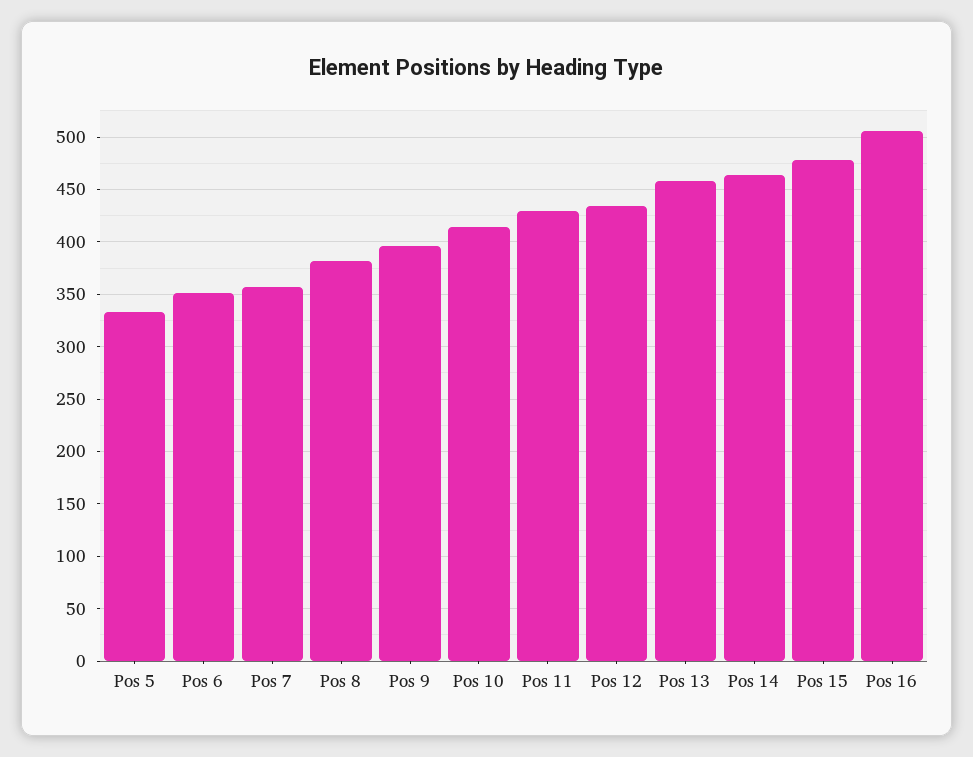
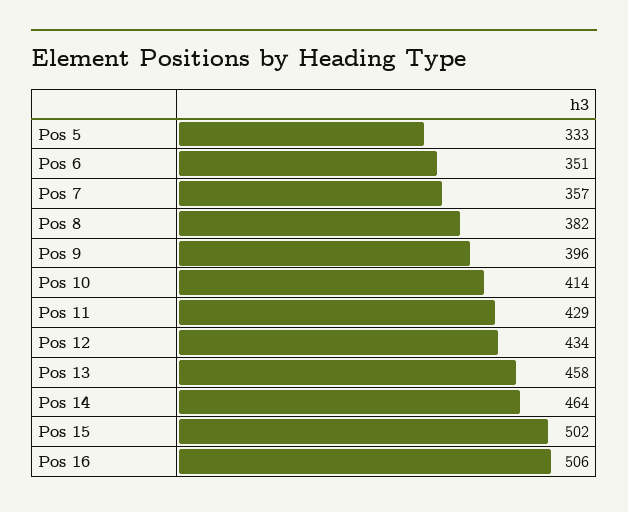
  {
    "Pos 5": 333,
    "Pos 6": 351,
    "Pos 7": 357,
    "Pos 8": 382,
    "Pos 9": 396,
    "Pos 10": 414,
    "Pos 11": 429,
    "Pos 12": 434,
    "Pos 13": 458,
    "Pos 14": 464,
-   "Pos 15": 480,
+   "Pos 15": 502,
    "Pos 16": 506
  }

